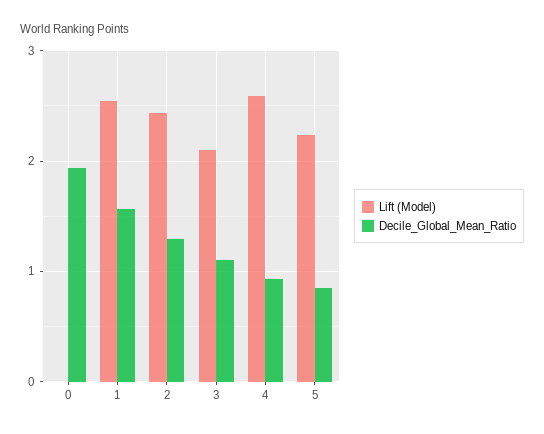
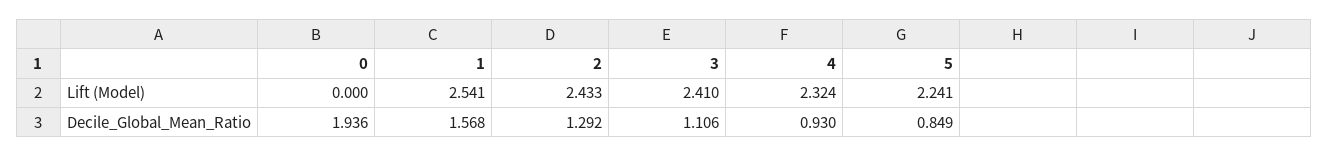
  {
    "Lift (Model)": {
      "0": 0,
      "1": 2.541,
      "2": 2.433,
-     "3": 2.1,
+     "3": 2.41,
-     "4": 2.6,
+     "4": 2.324,
      "5": 2.241
    },
    "Decile_Global_Mean_Ratio": {
      "0": 1.936,
      "1": 1.568,
      "2": 1.292,
      "3": 1.106,
      "4": 0.93,
      "5": 0.849
    }
  }

